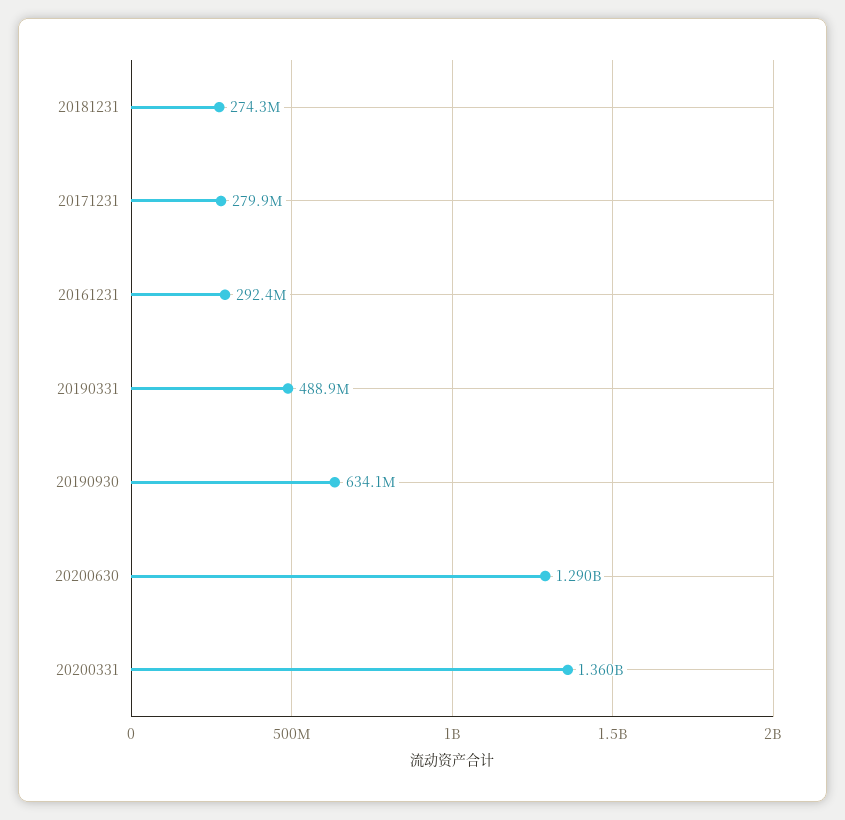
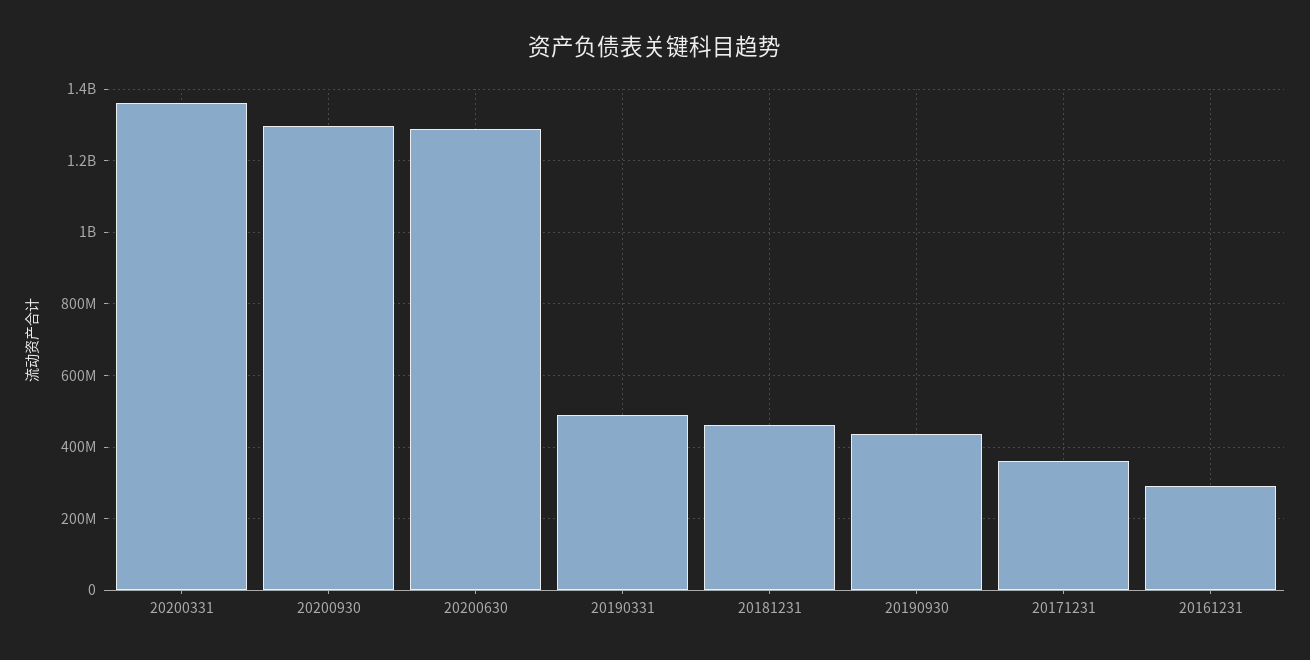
  {
-   "20181231": 274300000,
+   "20181231": 460000000,
-   "20171231": 279900000,
+   "20171231": 360000000,
    "20161231": 292400000,
    "20190331": 488900000,
-   "20190930": 634100000,
+   "20190930": 440000000,
    "20200630": 1290000000,
-   "20200331": 1360000000
+   "20200331": 1360000000,
+   "20200930": 1300000000
  }

